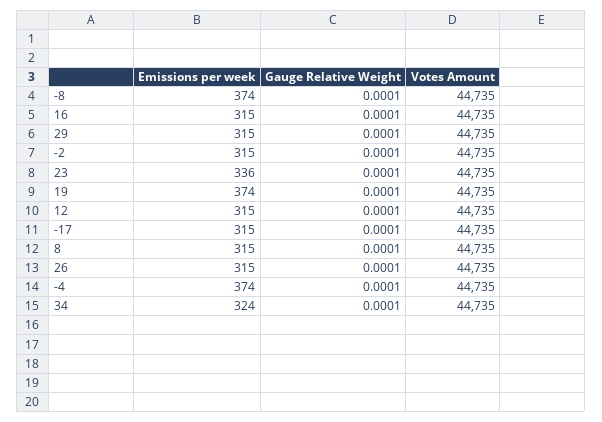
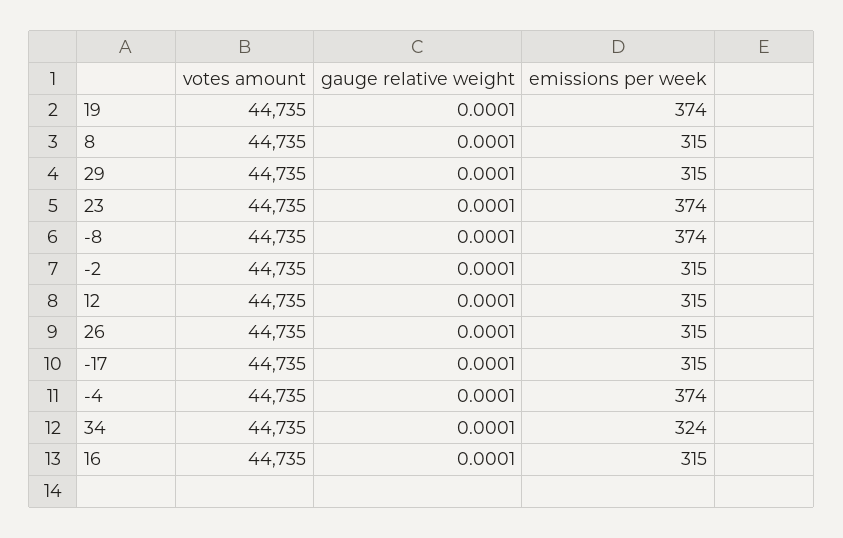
  {
    "Emissions per week": {
      "-8": 374,
      "16": 315,
      "29": 315,
      "-2": 315,
-     "23": 336,
+     "23": 374,
      "19": 374,
      "12": 315,
      "-17": 315,
      "8": 315,
      "26": 315,
      "-4": 374,
      "34": 324
    },
    "Gauge Relative Weight": {
      "-8": 0.0001,
      "16": 0.0001,
      "29": 0.0001,
      "-2": 0.0001,
      "23": 0.0001,
      "19": 0.0001,
      "12": 0.0001,
      "-17": 0.0001,
      "8": 0.0001,
      "26": 0.0001,
      "-4": 0.0001,
      "34": 0.0001
    },
    "Votes Amount": {
      "-8": 44735,
      "16": 44735,
      "29": 44735,
      "-2": 44735,
      "23": 44735,
      "19": 44735,
      "12": 44735,
      "-17": 44735,
      "8": 44735,
      "26": 44735,
      "-4": 44735,
      "34": 44735
    }
  }

